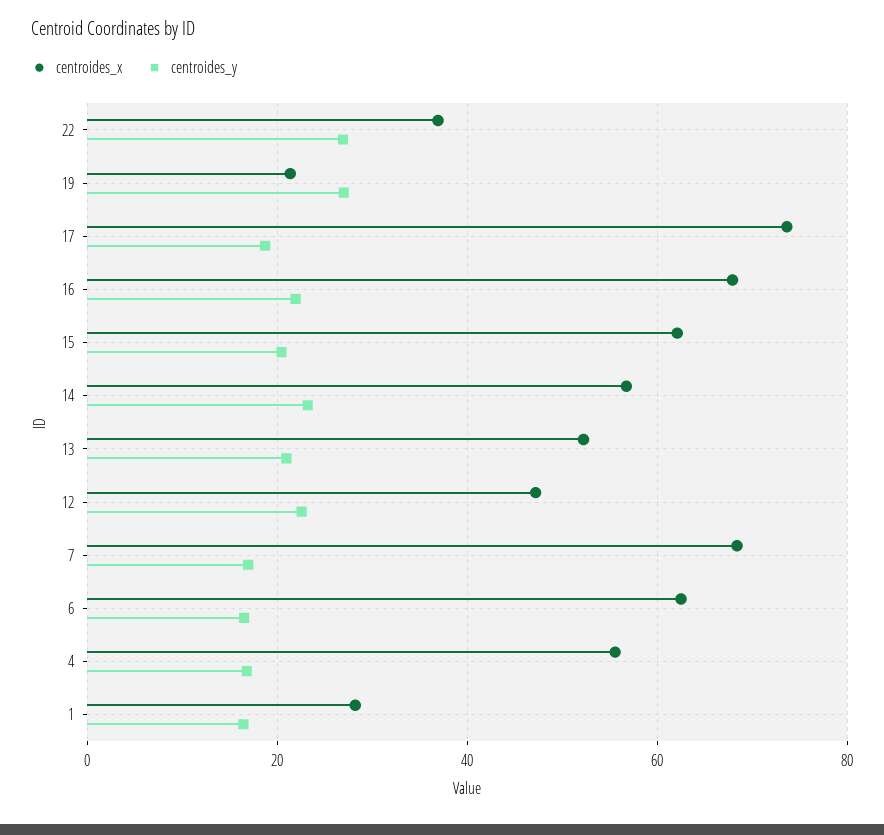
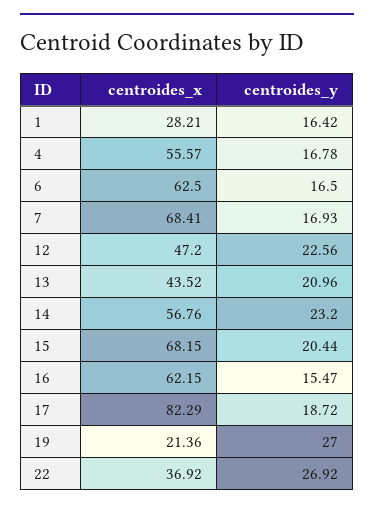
  {
    "centroides_x": {
      "22": 36.92,
      "19": 21.36,
-     "17": 74,
+     "17": 82.29,
-     "16": 68,
+     "16": 62.15,
-     "15": 62,
+     "15": 68.15,
      "14": 56.76,
-     "13": 52,
+     "13": 43.52,
      "12": 47.2,
      "7": 68.41,
      "6": 62.5,
      "4": 55.57,
      "1": 28.21
    },
    "centroides_y": {
      "22": 26.92,
      "19": 27,
      "17": 18.72,
-     "16": 22,
+     "16": 15.47,
      "15": 20.44,
      "14": 23.2,
      "13": 20.96,
      "12": 22.56,
      "7": 16.93,
      "6": 16.5,
      "4": 16.78,
      "1": 16.42
    }
  }

